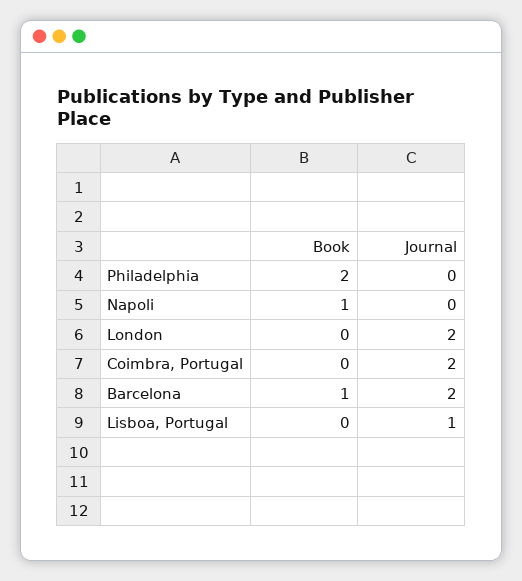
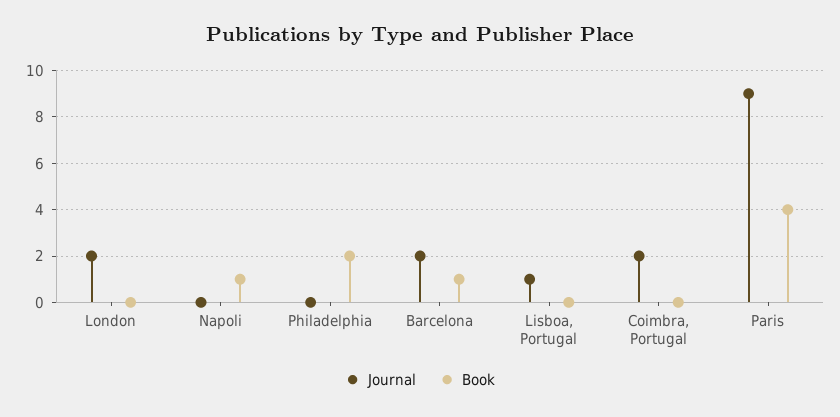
  {
    "Book": {
      "Philadelphia": 2,
      "Napoli": 1,
      "London": 0,
      "Coimbra, Portugal": 0,
      "Barcelona": 1,
-     "Lisboa, Portugal": 0
+     "Lisboa, Portugal": 0,
+     "Paris": 4
    },
    "Journal": {
      "Philadelphia": 0,
      "Napoli": 0,
      "London": 2,
      "Coimbra, Portugal": 2,
      "Barcelona": 2,
-     "Lisboa, Portugal": 1
+     "Lisboa, Portugal": 1,
+     "Paris": 9
    }
  }

